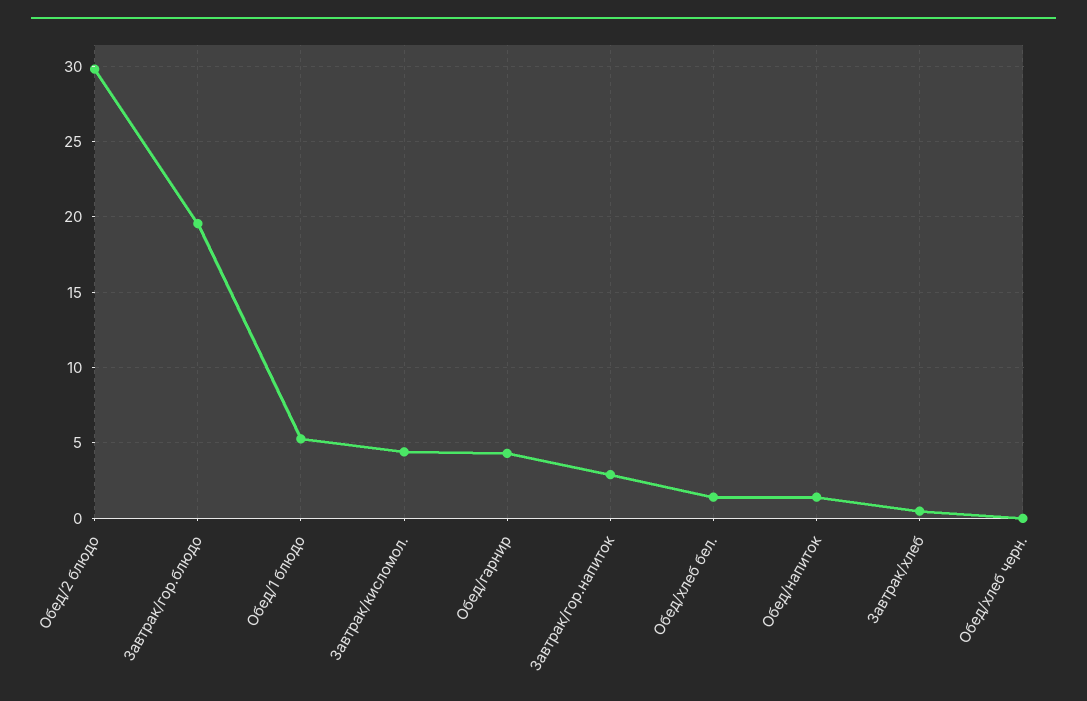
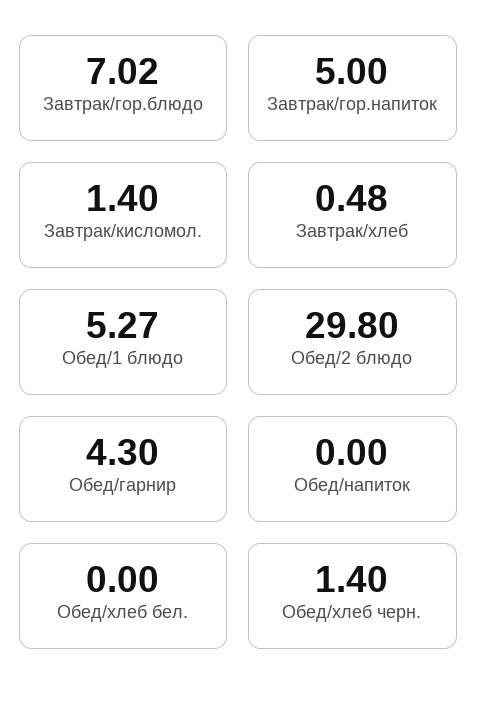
  {
    "Обед/2 блюдо": 29.8,
-   "Завтрак/гор.блюдо": 19.5,
+   "Завтрак/гор.блюдо": 7.02,
    "Обед/1 блюдо": 5.27,
-   "Завтрак/кисломол.": 4.5,
+   "Завтрак/кисломол.": 1.4,
    "Обед/гарнир": 4.3,
-   "Завтрак/гор.напиток": 3,
+   "Завтрак/гор.напиток": 5,
-   "Обед/хлеб бел.": 1.5,
+   "Обед/хлеб бел.": 0,
-   "Обед/напиток": 1.5,
+   "Обед/напиток": 0,
    "Завтрак/хлеб": 0.48,
-   "Обед/хлеб черн.": 0
+   "Обед/хлеб черн.": 1.4
  }

